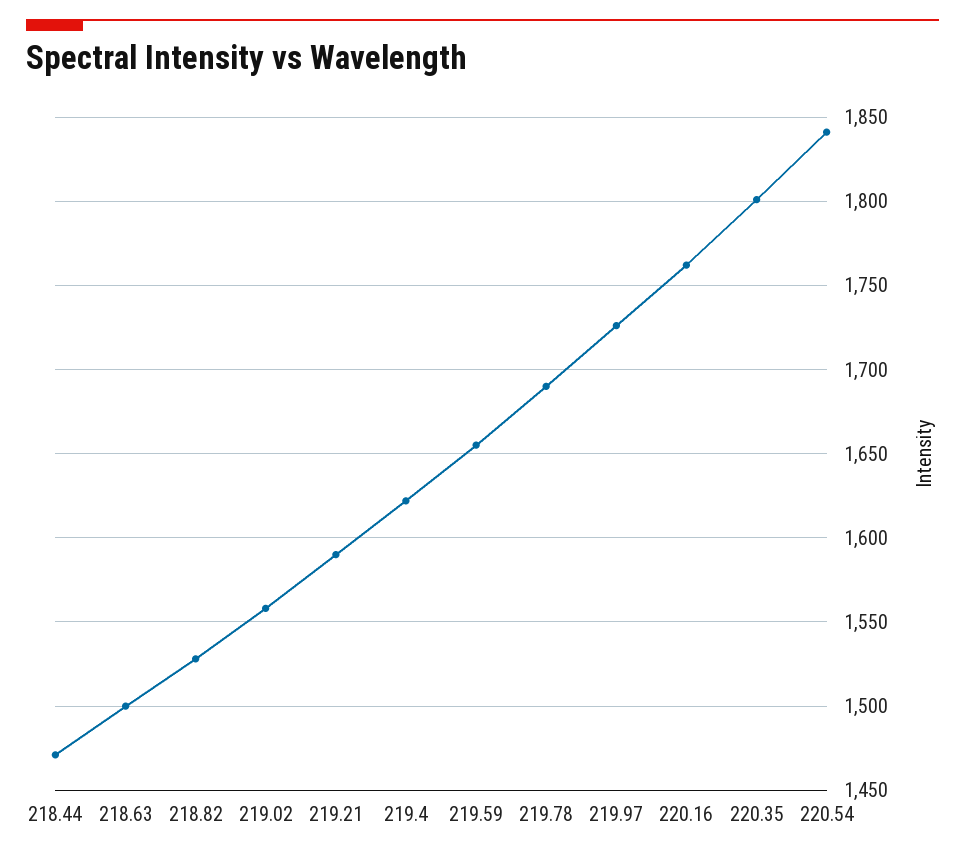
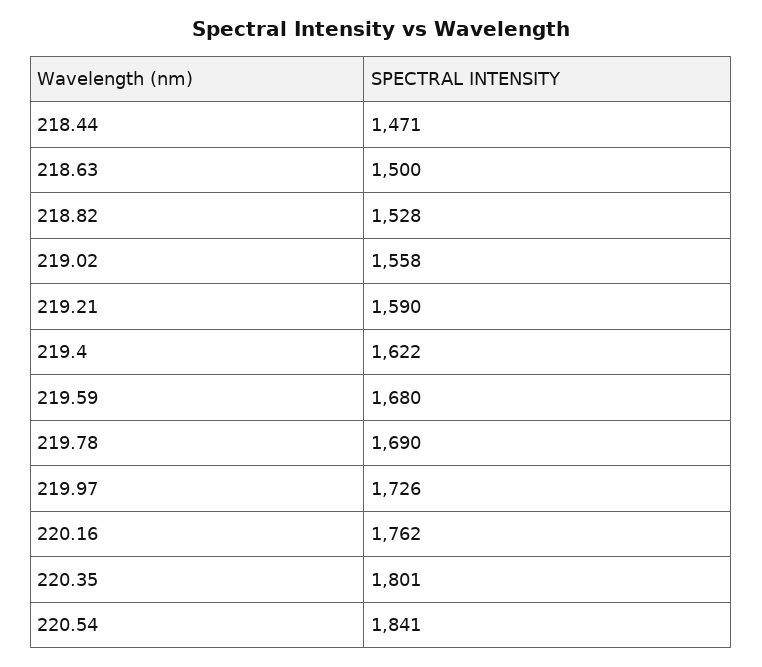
  {
    "218.44": 1471,
    "218.63": 1500,
    "218.82": 1528,
    "219.02": 1558,
    "219.21": 1590,
    "219.4": 1622,
-   "219.59": 1655,
+   "219.59": 1680,
    "219.78": 1690,
    "219.97": 1726,
    "220.16": 1762,
    "220.35": 1801,
    "220.54": 1841
  }

